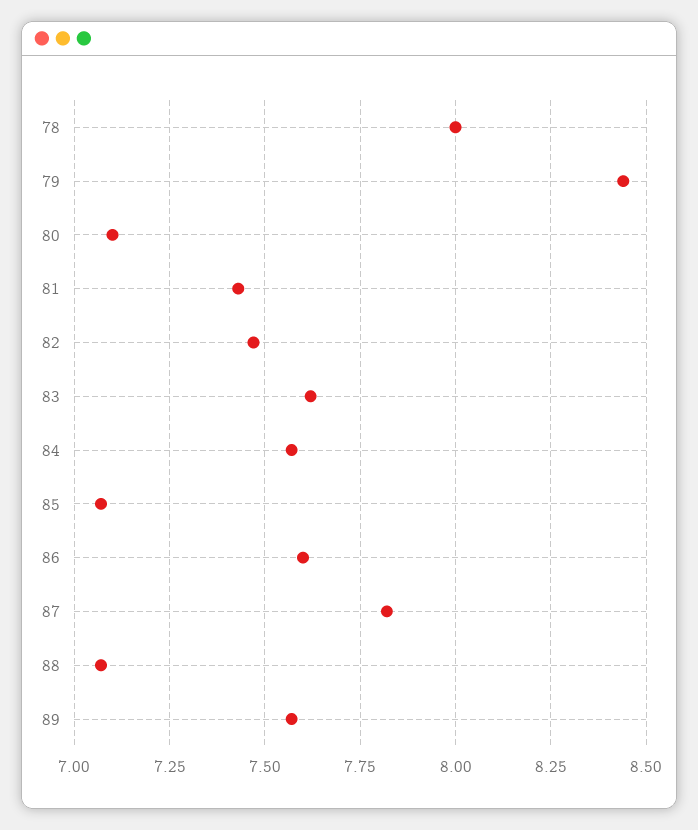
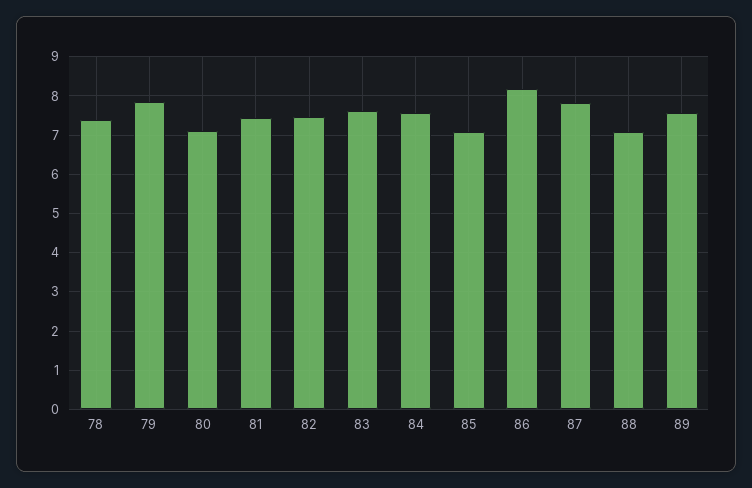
  {
-   "78": 8,
+   "78": 7.4,
-   "79": 8.45,
+   "79": 7.8,
    "80": 7.1,
    "81": 7.45,
    "82": 7.45,
    "83": 7.6,
    "84": 7.55,
    "85": 7.05,
-   "86": 7.6,
+   "86": 8.2,
    "87": 7.8,
    "88": 7.05,
    "89": 7.55
  }

